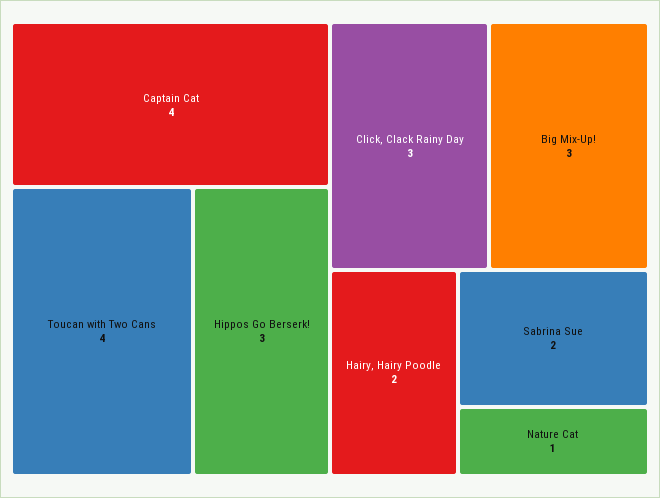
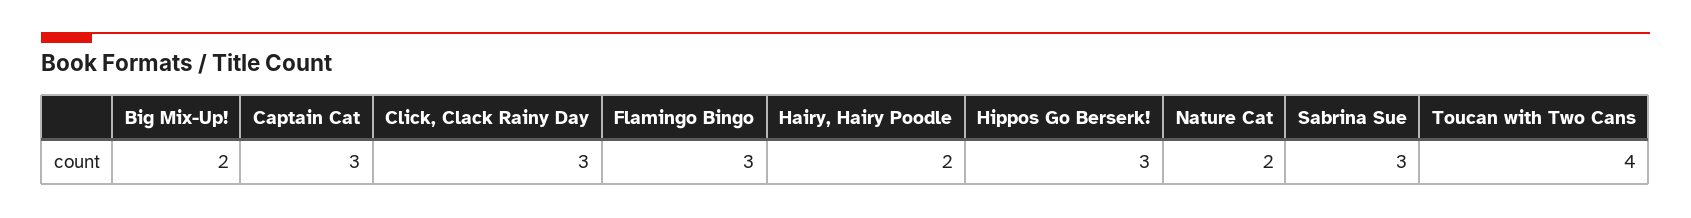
  {
-   "Captain Cat": 4,
+   "Captain Cat": 3,
    "Toucan with Two Cans": 4,
    "Hippos Go Berserk!": 3,
    "Click, Clack Rainy Day": 3,
-   "Big Mix-Up!": 3,
+   "Big Mix-Up!": 2,
    "Hairy, Hairy Poodle": 2,
-   "Sabrina Sue": 2,
+   "Sabrina Sue": 3,
-   "Nature Cat": 1
+   "Nature Cat": 2,
+   "Flamingo Bingo": 3
  }

